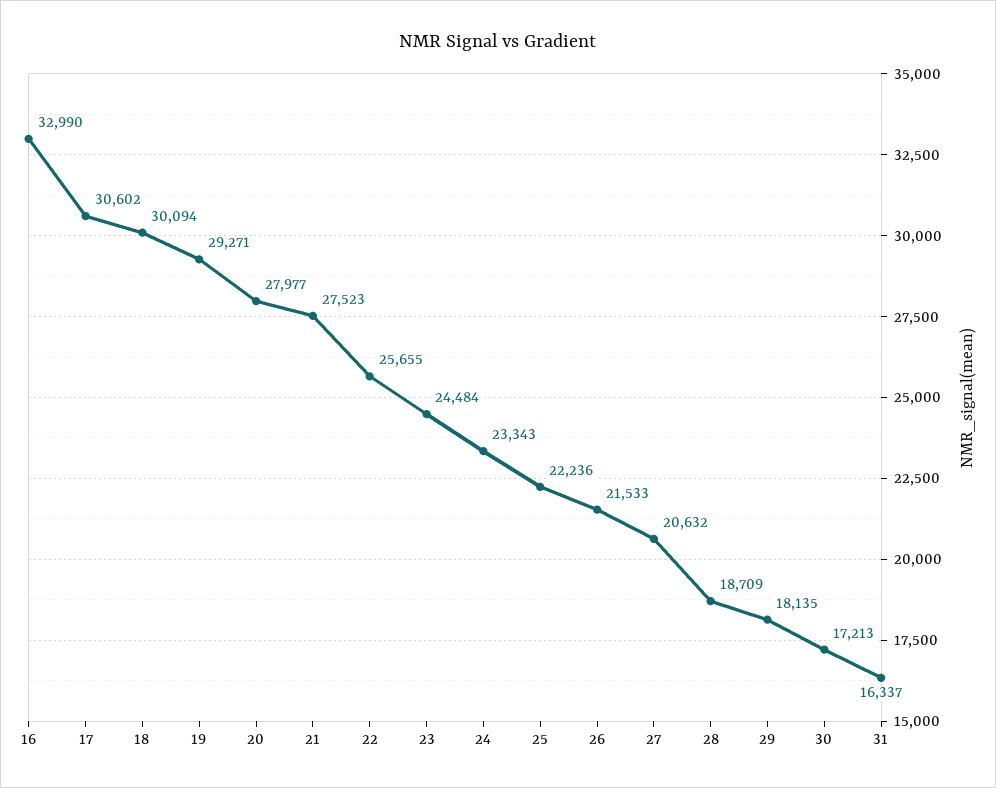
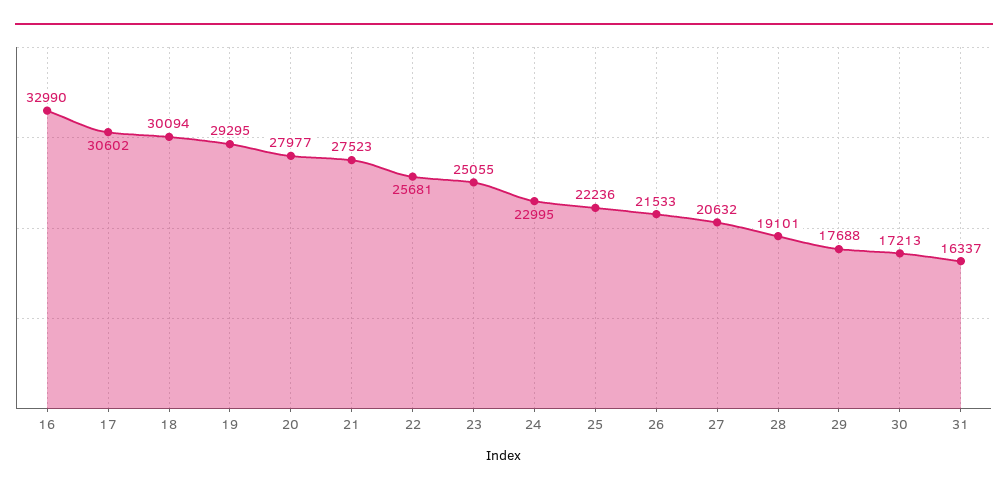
  {
    "16": 32990,
    "17": 30602,
    "18": 30094,
-   "19": 29271,
+   "19": 29295,
    "20": 27977,
    "21": 27523,
-   "22": 25655,
+   "22": 25681,
-   "23": 24484,
+   "23": 25055,
-   "24": 23343,
+   "24": 22995,
    "25": 22236,
    "26": 21533,
    "27": 20632,
-   "28": 18709,
+   "28": 19101,
-   "29": 18135,
+   "29": 17688,
    "30": 17213,
    "31": 16337
  }

